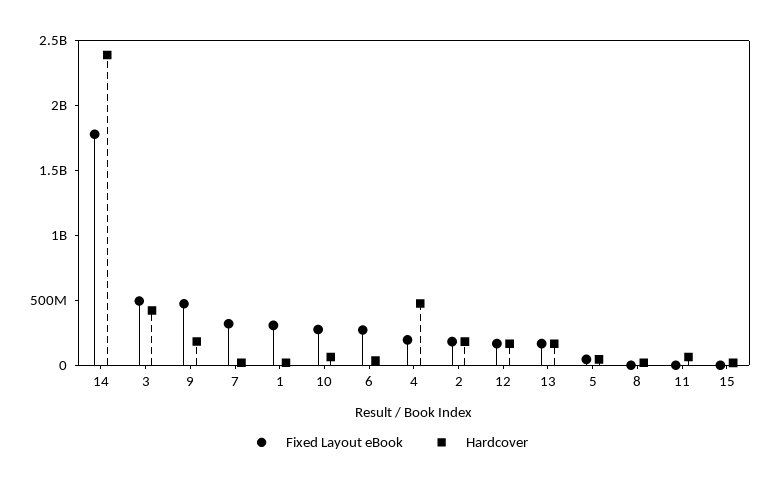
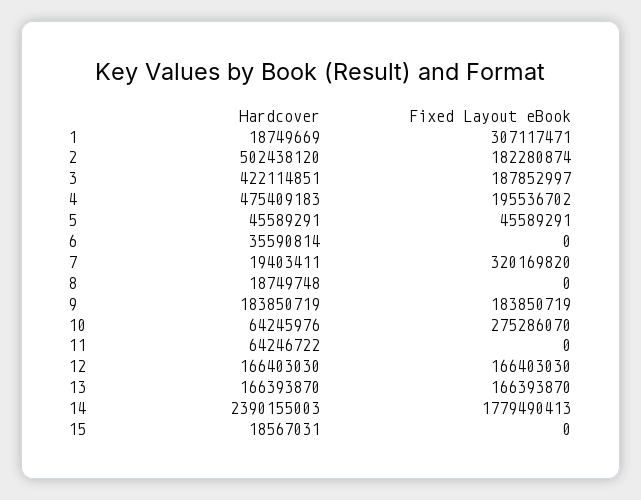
  {
    "Fixed Layout eBook": {
      "14": 1779490413,
-     "3": 500000000,
+     "3": 187852997,
-     "9": 500000000,
+     "9": 183850719,
      "7": 320169820,
      "1": 307117471,
      "10": 275286070,
-     "6": 300000000,
+     "6": 0,
      "4": 195536702,
      "2": 182280874,
      "12": 166403030,
      "13": 166393870,
      "5": 45589291,
      "8": 0,
      "11": 0,
      "15": 0
    },
    "Hardcover": {
      "14": 2390155003,
      "3": 422114851,
      "9": 183850719,
      "7": 19403411,
      "1": 18749669,
      "10": 64245976,
      "6": 35590814,
      "4": 475409183,
-     "2": 200000000,
+     "2": 502438120,
      "12": 166403030,
      "13": 166393870,
      "5": 45589291,
      "8": 18749748,
      "11": 64246722,
      "15": 18567031
    }
  }

